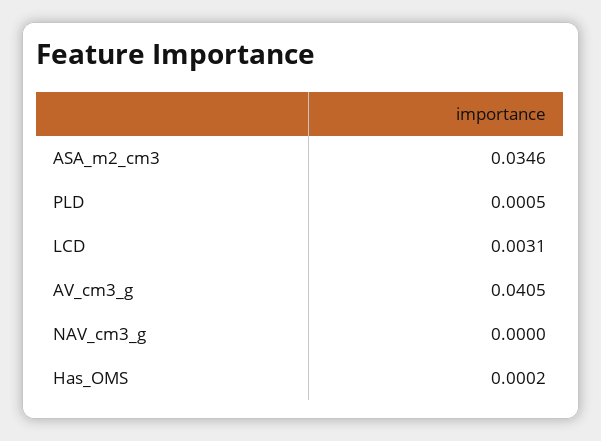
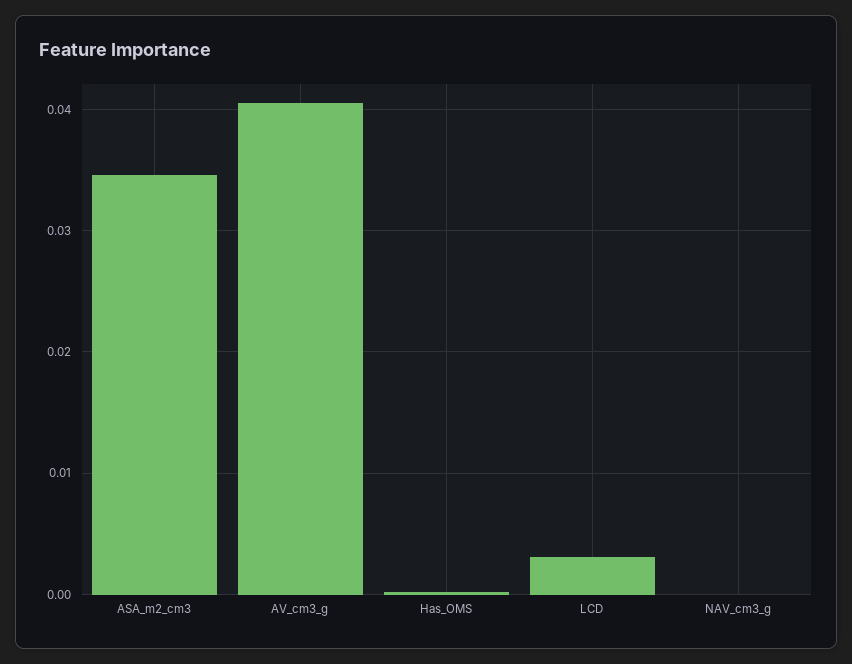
  {
    "ASA_m2_cm3": 0.0346,
-   "PLD": 0.0005,
    "LCD": 0.0031,
    "AV_cm3_g": 0.0405,
    "NAV_cm3_g": 0,
    "Has_OMS": 0.0002
  }

